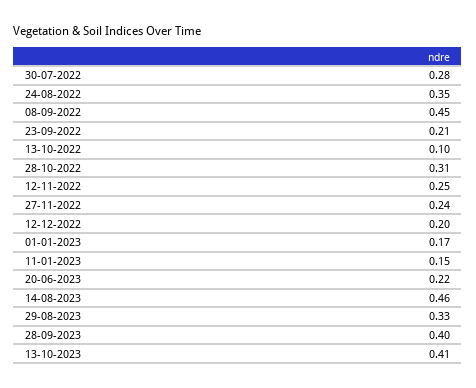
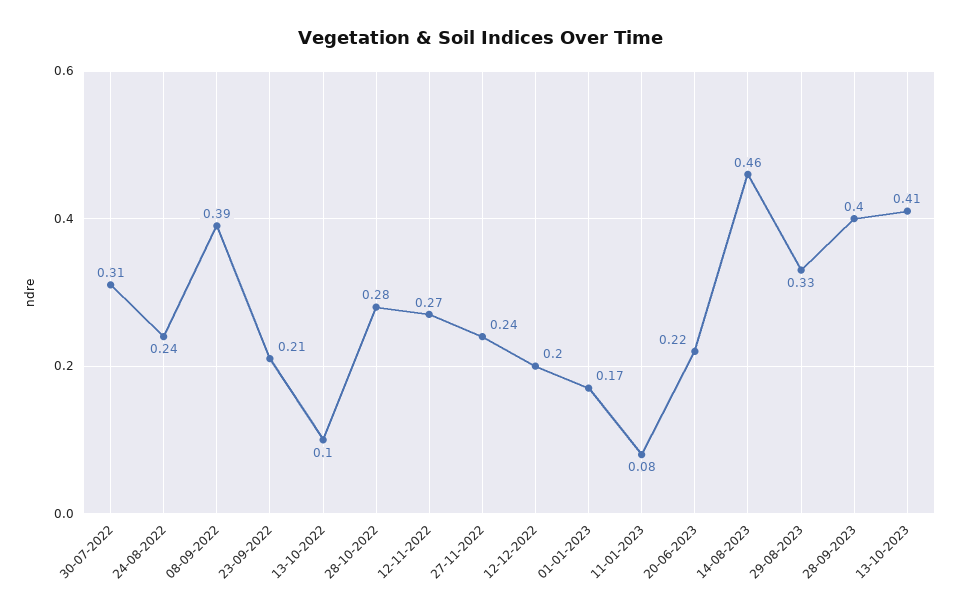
  {
-   "30-07-2022": 0.28,
+   "30-07-2022": 0.31,
-   "24-08-2022": 0.35,
+   "24-08-2022": 0.24,
-   "08-09-2022": 0.45,
+   "08-09-2022": 0.39,
    "23-09-2022": 0.21,
    "13-10-2022": 0.1,
-   "28-10-2022": 0.31,
+   "28-10-2022": 0.28,
-   "12-11-2022": 0.25,
+   "12-11-2022": 0.27,
    "27-11-2022": 0.24,
    "12-12-2022": 0.2,
    "01-01-2023": 0.17,
-   "11-01-2023": 0.15,
+   "11-01-2023": 0.08,
    "20-06-2023": 0.22,
    "14-08-2023": 0.46,
    "29-08-2023": 0.33,
    "28-09-2023": 0.4,
    "13-10-2023": 0.41
  }

